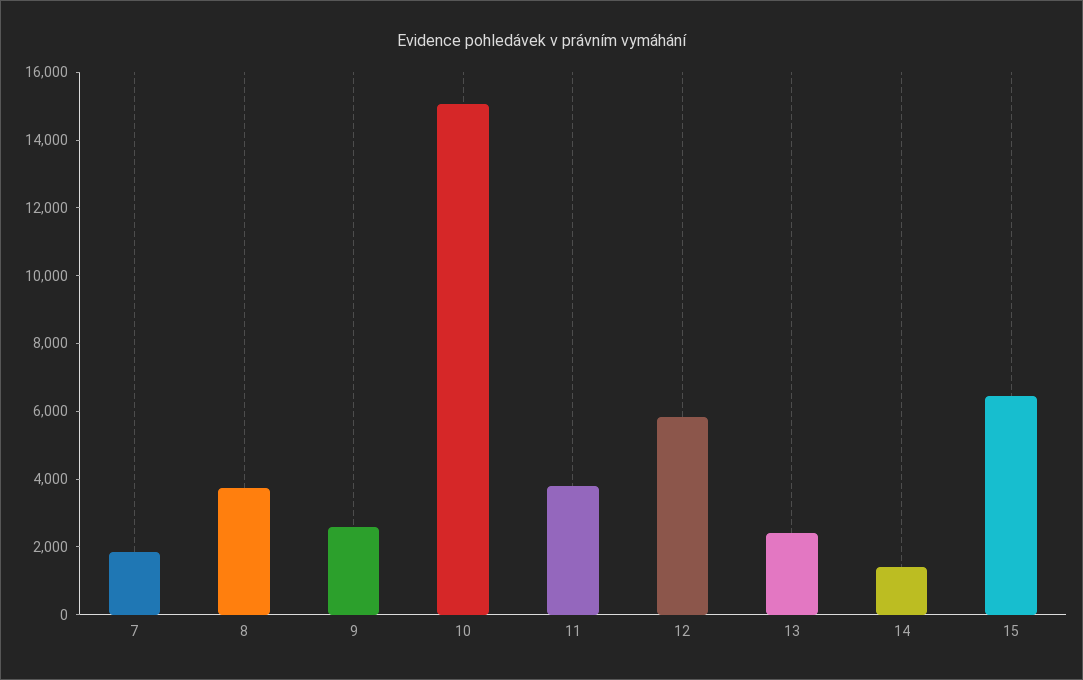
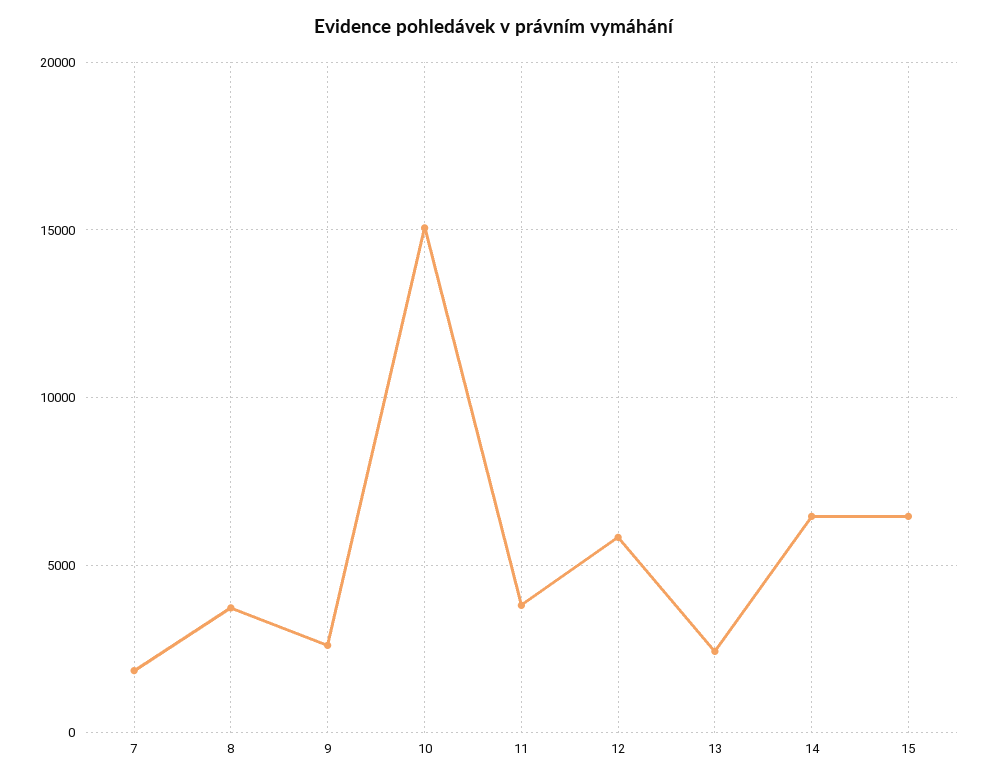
  {
    "7": 2000,
    "8": 3500,
    "9": 2500,
    "10": 15000,
    "11": 4000,
    "12": 6000,
    "13": 2500,
-   "14": 1500,
+   "14": 6500,
    "15": 6500
  }

